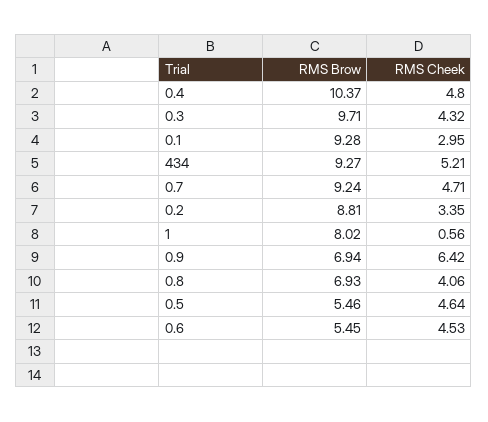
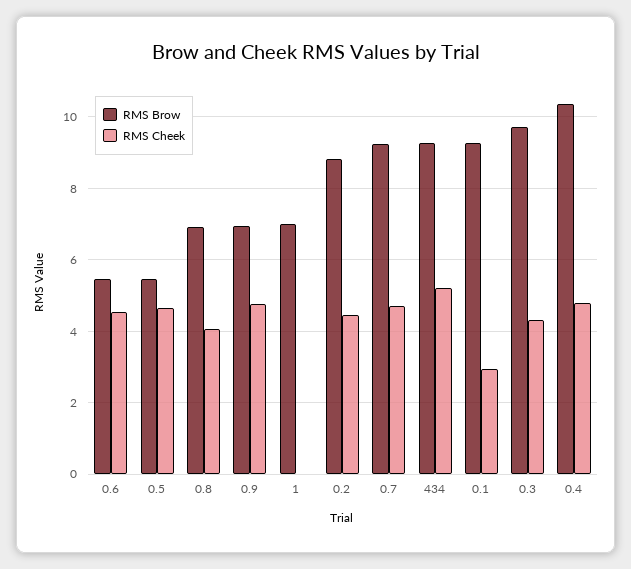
  {
    "RMS Brow": {
      "0.4": 10.37,
      "0.3": 9.71,
      "0.1": 9.28,
      "434": 9.27,
      "0.7": 9.24,
      "0.2": 8.81,
-     "1": 8.02,
+     "1": 7,
      "0.9": 6.94,
      "0.8": 6.93,
      "0.5": 5.46,
      "0.6": 5.45
    },
    "RMS Cheek": {
      "0.4": 4.8,
      "0.3": 4.32,
      "0.1": 2.95,
      "434": 5.21,
      "0.7": 4.71,
-     "0.2": 3.35,
+     "0.2": 4.4,
-     "1": 0.56,
+     "1": 0,
-     "0.9": 6.42,
+     "0.9": 4.8,
      "0.8": 4.06,
      "0.5": 4.64,
      "0.6": 4.53
    }
  }

